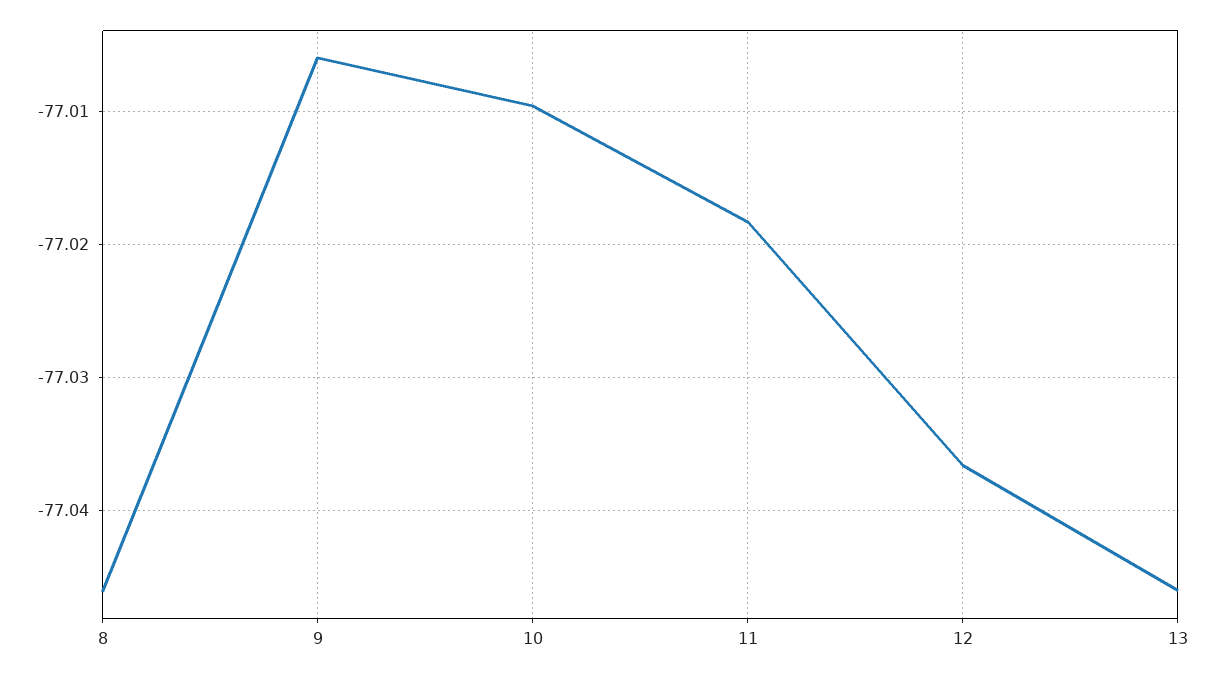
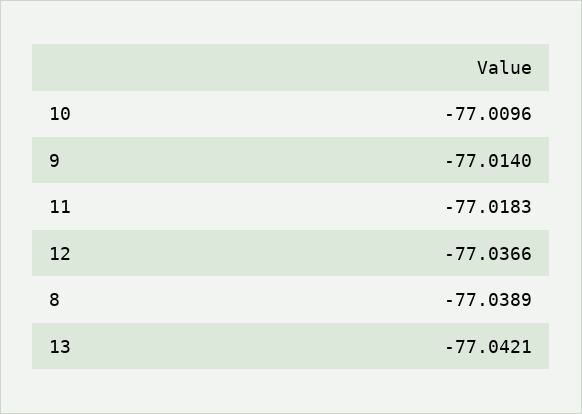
  {
-   "8": -77.046,
+   "8": -77.0389,
-   "9": -77.006,
+   "9": -77.014,
    "10": -77.0096,
    "11": -77.0183,
    "12": -77.0366,
-   "13": -77.046
+   "13": -77.0421
  }

